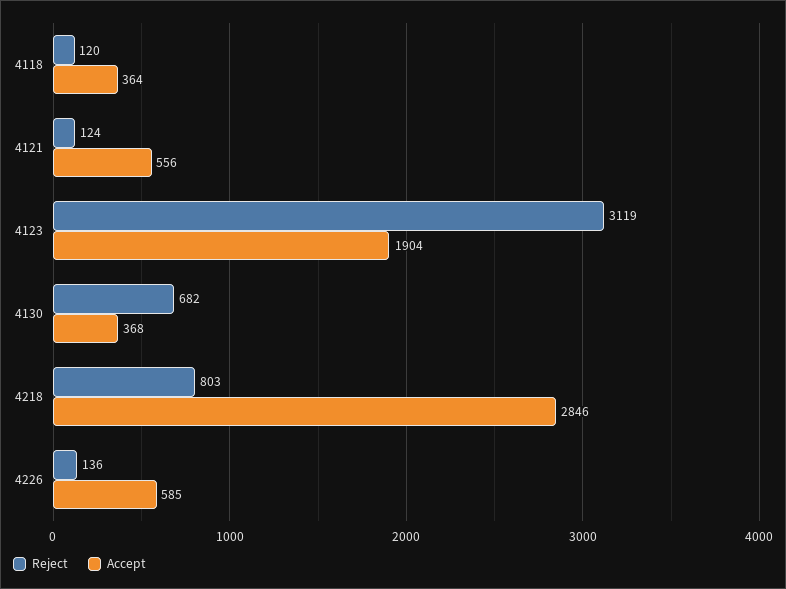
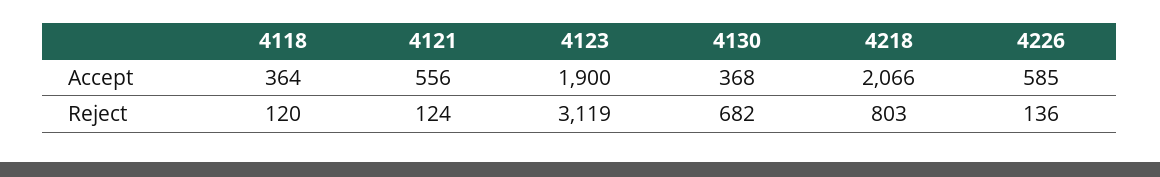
  {
    "Reject": {
      "4118": 120,
      "4121": 124,
      "4123": 3119,
      "4130": 682,
      "4218": 803,
      "4226": 136
    },
    "Accept": {
      "4118": 364,
      "4121": 556,
-     "4123": 1904,
+     "4123": 1900,
      "4130": 368,
-     "4218": 2846,
+     "4218": 2066,
      "4226": 585
    }
  }

